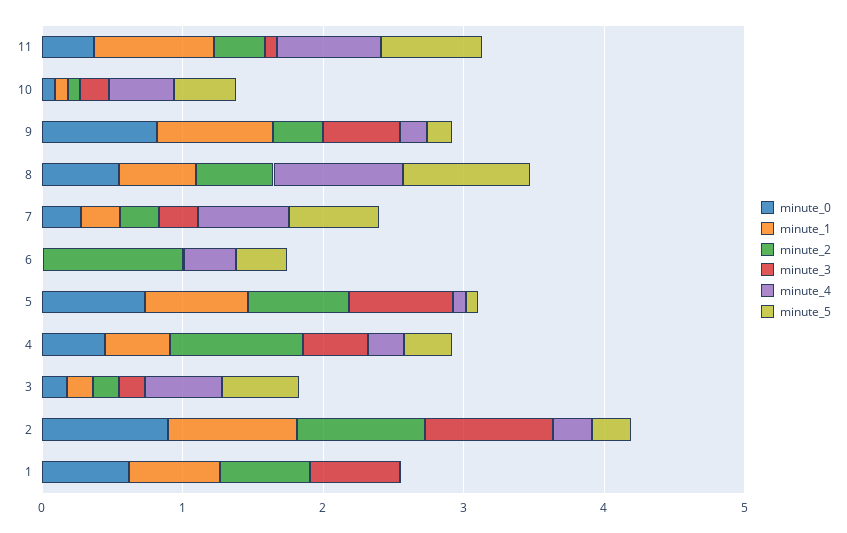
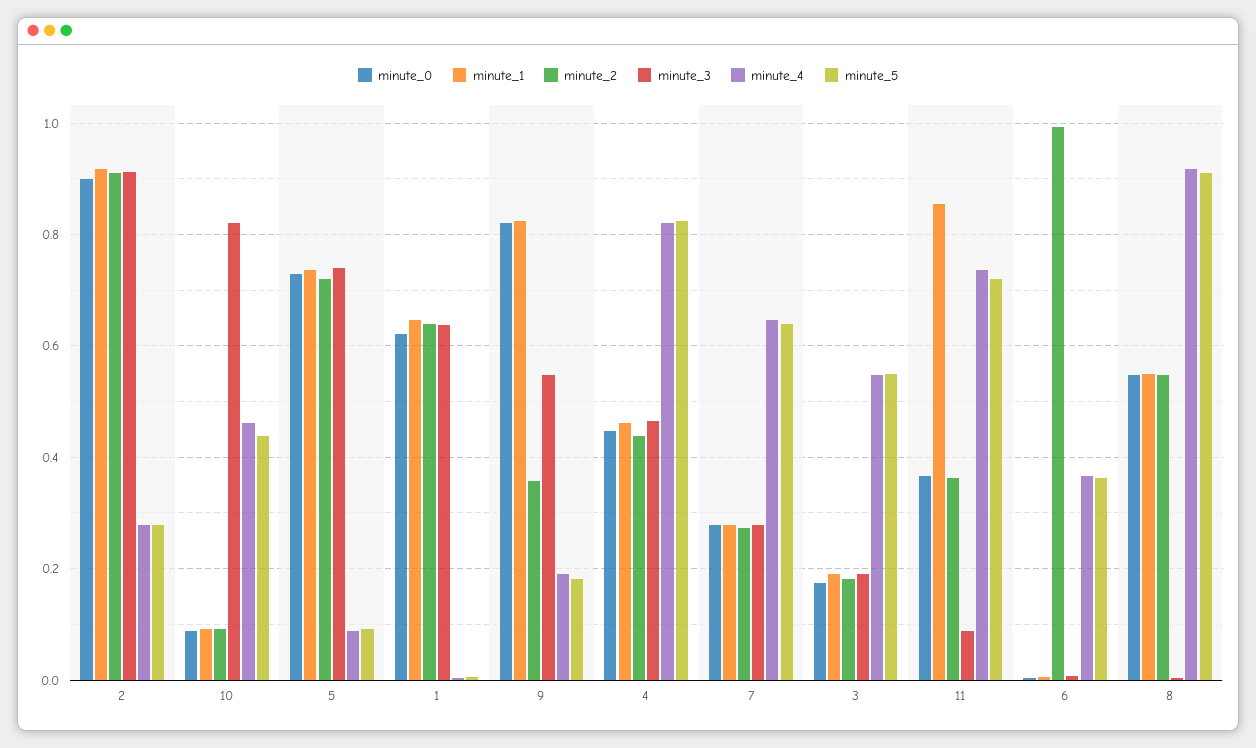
  {
    "minute_0": {
      "11": 0.36,
      "10": 0.08,
      "9": 0.82,
      "8": 0.54,
      "7": 0.28,
      "6": 0,
      "5": 0.72,
      "4": 0.44,
      "3": 0.18,
      "2": 0.9,
      "1": 0.62
    },
    "minute_1": {
      "11": 0.86,
      "10": 0.1,
      "9": 0.82,
      "8": 0.54,
      "7": 0.28,
      "6": 0,
      "5": 0.74,
      "4": 0.46,
      "3": 0.18,
      "2": 0.92,
      "1": 0.64
    },
    "minute_2": {
      "11": 0.36,
      "10": 0.1,
      "9": 0.36,
      "8": 0.54,
      "7": 0.28,
      "6": 1,
      "5": 0.72,
-     "4": 1,
+     "4": 0.44,
      "3": 0.18,
      "2": 0.9,
      "1": 0.64
    },
    "minute_3": {
      "11": 0.08,
-     "10": 0.2,
+     "10": 0.82,
      "9": 0.54,
      "8": 0,
      "7": 0.28,
      "6": 0,
      "5": 0.74,
      "4": 0.46,
      "3": 0.18,
      "2": 0.92,
      "1": 0.64
    },
    "minute_4": {
      "11": 0.74,
      "10": 0.46,
      "9": 0.18,
      "8": 0.92,
      "7": 0.64,
      "6": 0.36,
      "5": 0.08,
-     "4": 0.2,
+     "4": 0.82,
      "3": 0.54,
      "2": 0.28,
      "1": 0
    },
    "minute_5": {
      "11": 0.72,
      "10": 0.44,
      "9": 0.18,
      "8": 0.9,
      "7": 0.64,
      "6": 0.36,
      "5": 0.1,
-     "4": 0.4,
+     "4": 0.82,
      "3": 0.54,
      "2": 0.28,
      "1": 0
    }
  }

